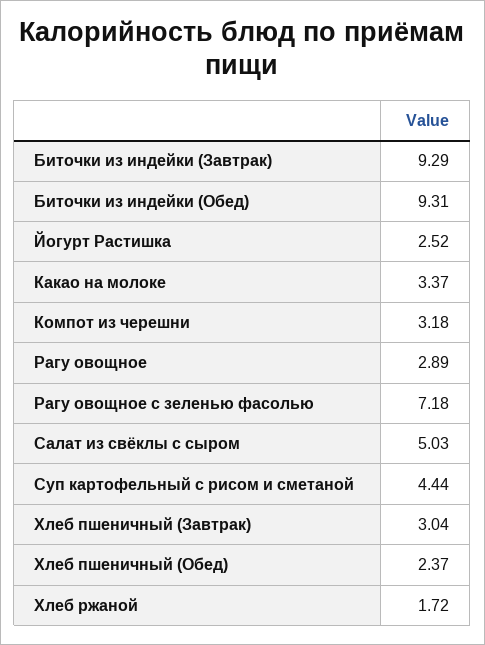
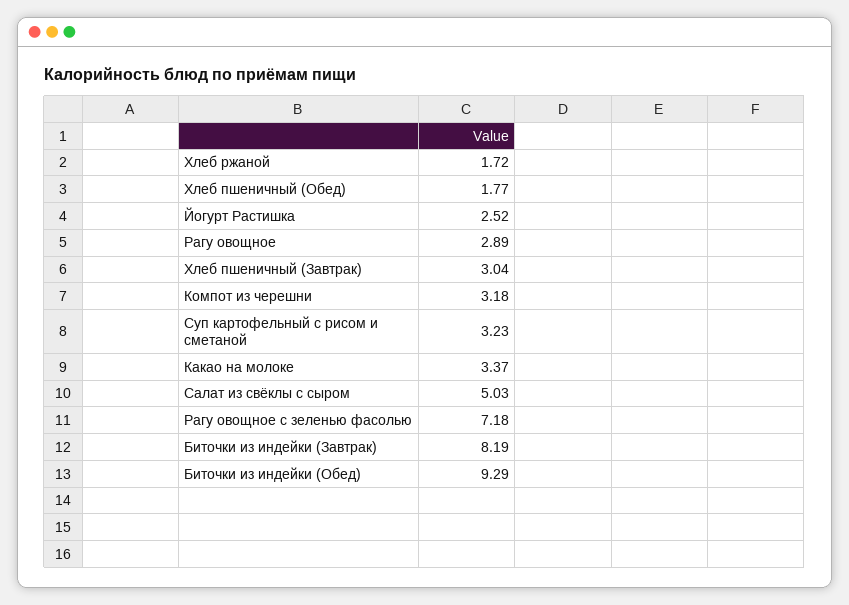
  {
-   "Биточки из индейки (Завтрак)": 9.29,
+   "Биточки из индейки (Завтрак)": 8.19,
-   "Биточки из индейки (Обед)": 9.31,
+   "Биточки из индейки (Обед)": 9.29,
    "Йогурт Растишка": 2.52,
    "Какао на молоке": 3.37,
    "Компот из черешни": 3.18,
    "Рагу овощное": 2.89,
    "Рагу овощное с зеленью фасолью": 7.18,
    "Салат из свёклы с сыром": 5.03,
-   "Суп картофельный с рисом и сметаной": 4.44,
+   "Суп картофельный с рисом и сметаной": 3.23,
    "Хлеб пшеничный (Завтрак)": 3.04,
-   "Хлеб пшеничный (Обед)": 2.37,
+   "Хлеб пшеничный (Обед)": 1.77,
    "Хлеб ржаной": 1.72
  }

